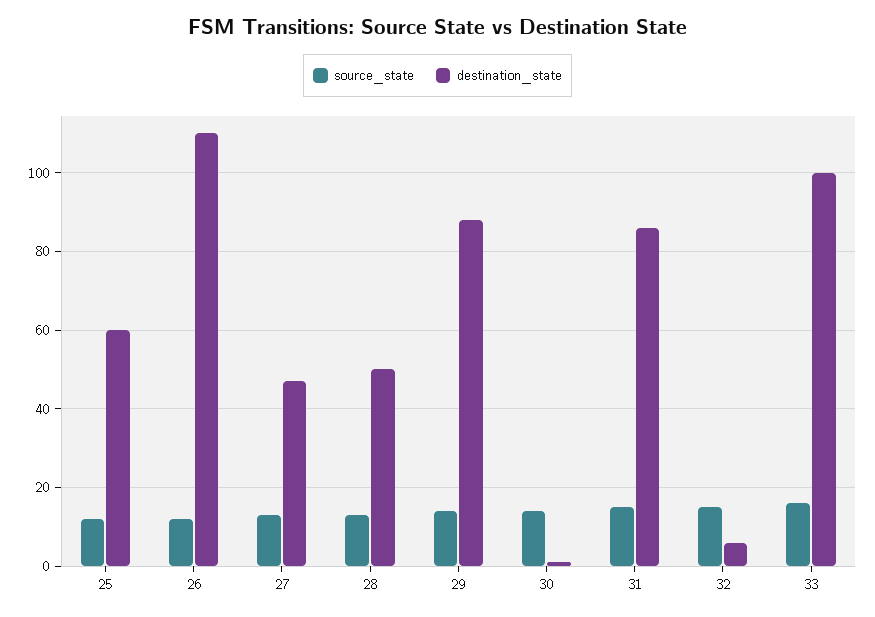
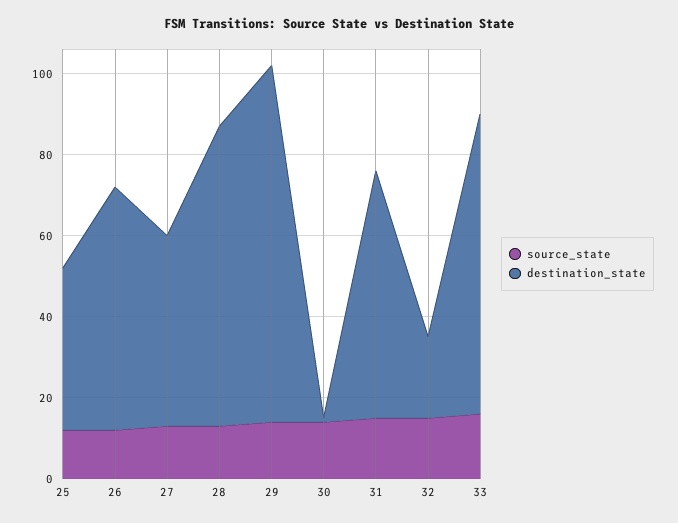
  {
    "source_state": {
      "25": 10,
      "26": 10,
      "27": 15,
      "28": 15,
      "29": 15,
      "30": 15,
      "31": 15,
      "32": 15,
      "33": 15
    },
    "destination_state": {
-     "25": 60,
+     "25": 40,
-     "26": 110,
+     "26": 60,
      "27": 45,
-     "28": 50,
+     "28": 75,
      "29": 90,
      "30": 0,
-     "31": 85,
+     "31": 60,
-     "32": 5,
+     "32": 20,
-     "33": 100
+     "33": 75
    }
  }

